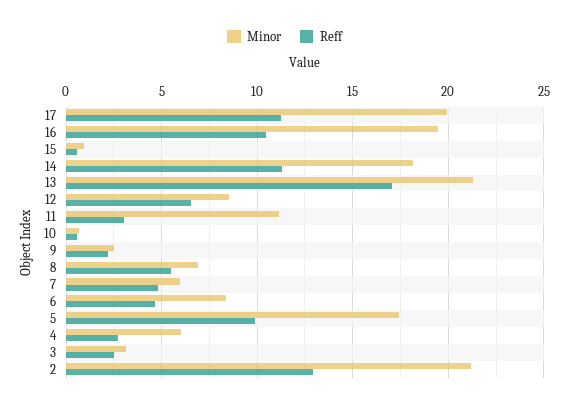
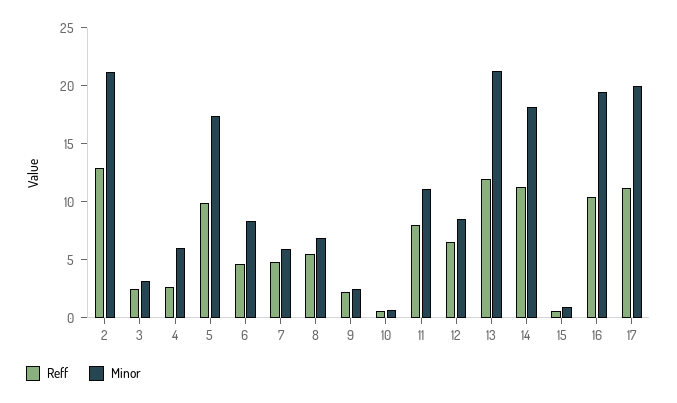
  {
    "Minor": {
      "17": 20,
      "16": 19.5,
      "15": 1,
      "14": 18,
      "13": 21.5,
      "12": 8.5,
      "11": 11,
      "10": 0.5,
      "9": 2.5,
      "8": 7,
      "7": 6,
      "6": 8.5,
      "5": 17.5,
      "4": 6,
      "3": 3,
      "2": 21
    },
    "Reff": {
      "17": 11,
      "16": 10.5,
      "15": 0.5,
      "14": 11.5,
-     "13": 17,
+     "13": 12,
      "12": 6.5,
-     "11": 3,
+     "11": 8,
      "10": 0.5,
      "9": 2,
      "8": 5.5,
      "7": 5,
      "6": 4.5,
      "5": 10,
      "4": 2.5,
      "3": 2.5,
      "2": 13
    }
  }

